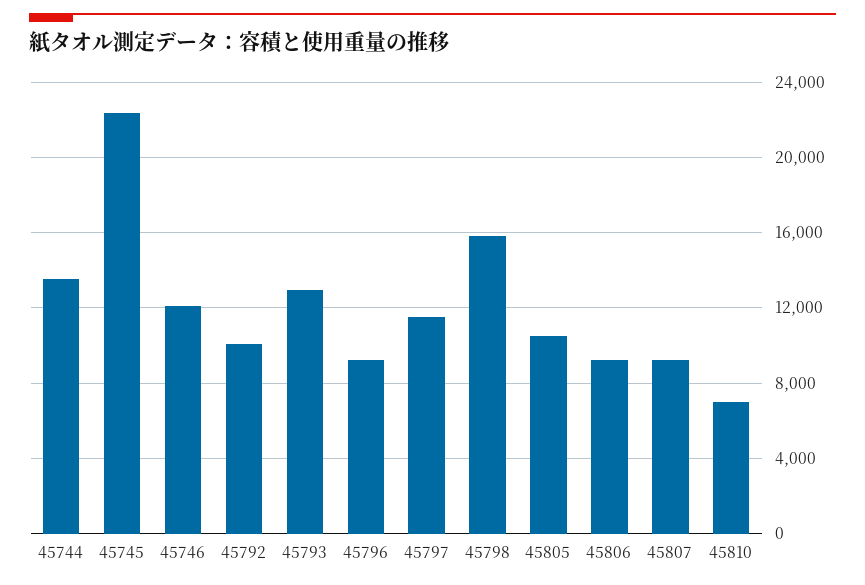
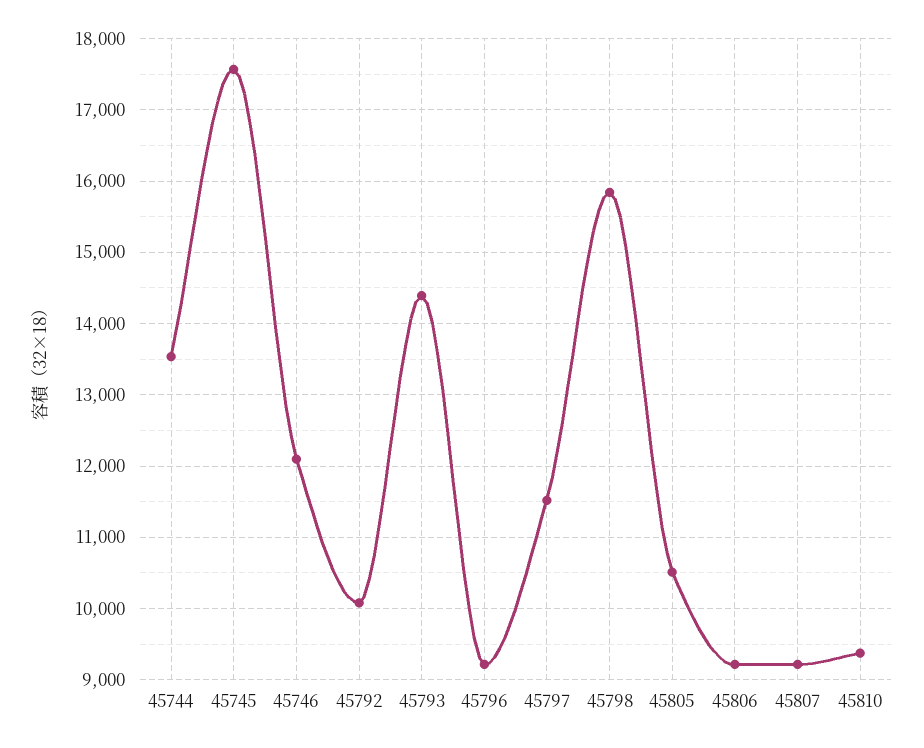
  {
    "45744": 13500,
-   "45745": 22500,
+   "45745": 17600,
    "45746": 12100,
    "45792": 10100,
-   "45793": 13000,
+   "45793": 14400,
    "45796": 9200,
    "45797": 11500,
    "45798": 15800,
    "45805": 10500,
    "45806": 9200,
    "45807": 9200,
-   "45810": 7000
+   "45810": 9400
  }

